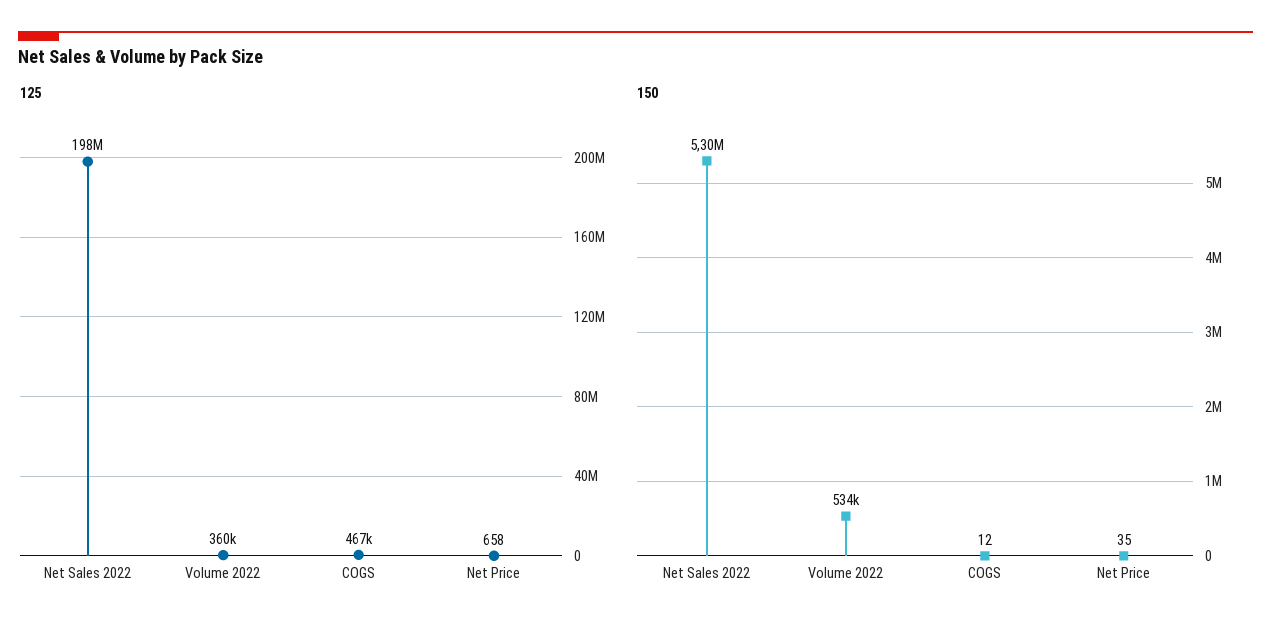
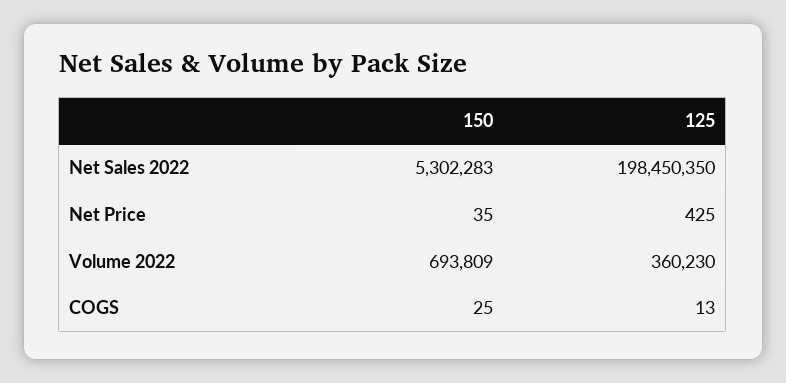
  {
    "125": {
      "Net Sales 2022": 198450350,
      "Volume 2022": 360230,
-     "COGS": 467000,
+     "COGS": 13,
-     "Net Price": 658
+     "Net Price": 425
    },
    "150": {
      "Net Sales 2022": 5302283,
-     "Volume 2022": 534000,
+     "Volume 2022": 693809,
-     "COGS": 12,
+     "COGS": 25,
      "Net Price": 35
    }
  }

